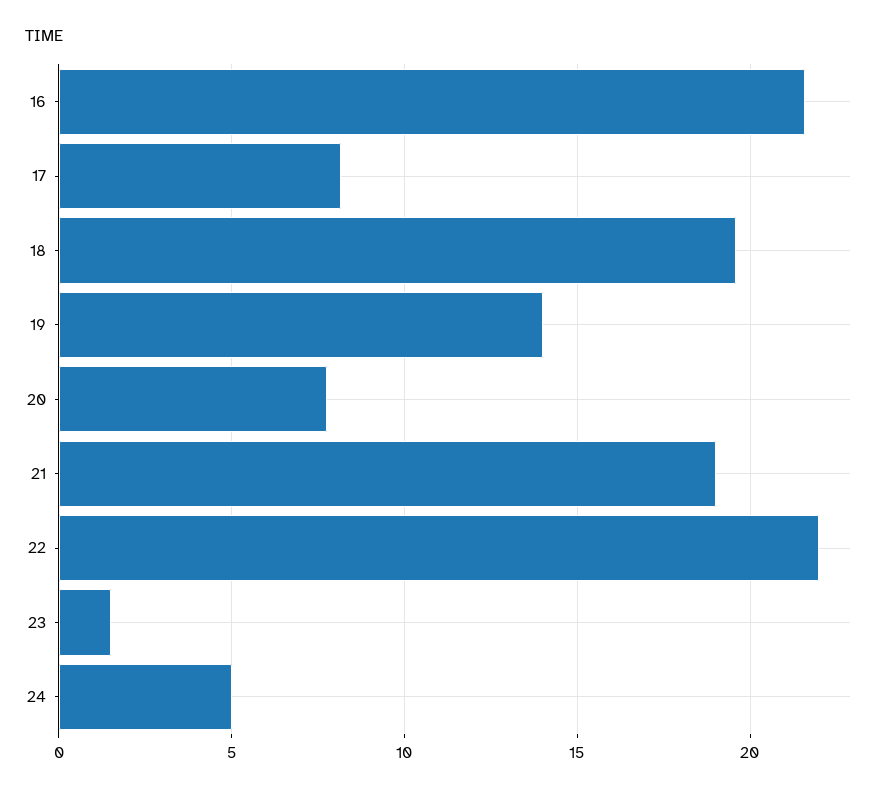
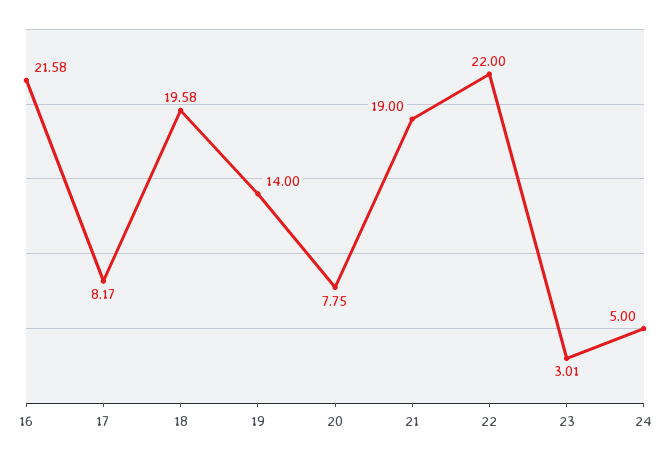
  {
    "16": 21.58,
    "17": 8.17,
    "18": 19.58,
    "19": 14,
    "20": 7.75,
    "21": 19,
    "22": 22,
-   "23": 1.5,
+   "23": 3.01,
    "24": 5
  }

